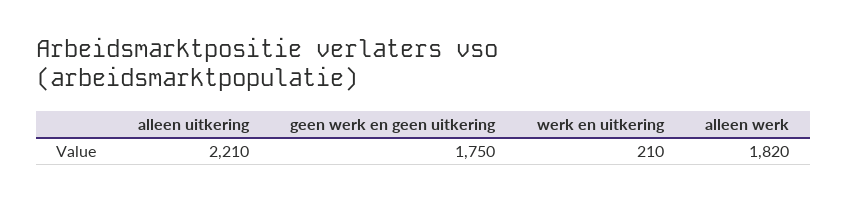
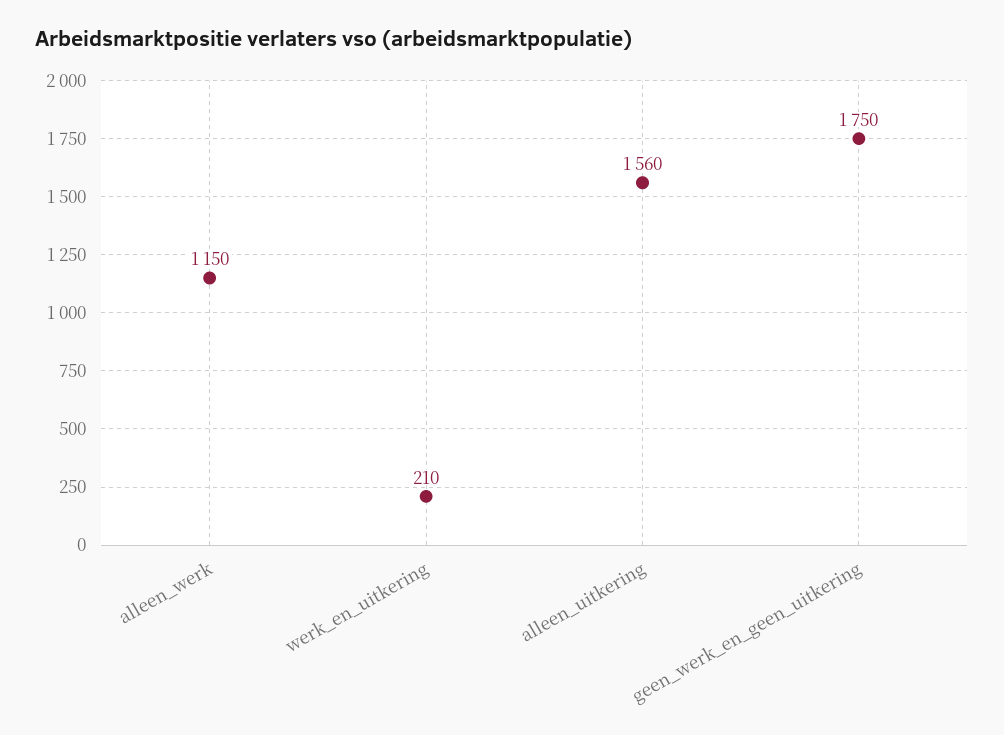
  {
-   "alleen uitkering": 2210,
+   "alleen uitkering": 1560,
    "geen werk en geen uitkering": 1750,
    "werk en uitkering": 210,
-   "alleen werk": 1820
+   "alleen werk": 1150
  }

